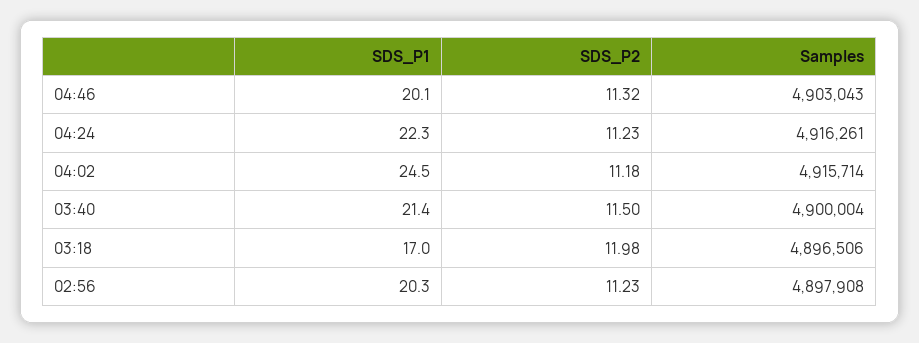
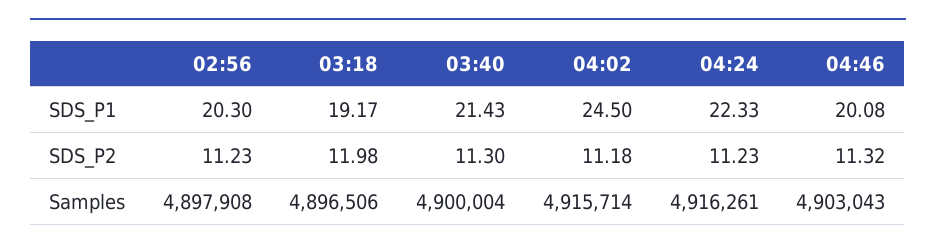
  {
    "SDS_P1": {
      "04:46": 20.08,
      "04:24": 22.33,
      "04:02": 24.5,
      "03:40": 21.43,
-     "03:18": 17,
+     "03:18": 19.17,
      "02:56": 20.3
    },
    "SDS_P2": {
      "04:46": 11.32,
      "04:24": 11.23,
      "04:02": 11.18,
-     "03:40": 11.5,
+     "03:40": 11.3,
      "03:18": 11.98,
      "02:56": 11.23
    },
    "Samples": {
      "04:46": 4903043,
      "04:24": 4916261,
      "04:02": 4915714,
      "03:40": 4900004,
      "03:18": 4896506,
      "02:56": 4897908
    }
  }

